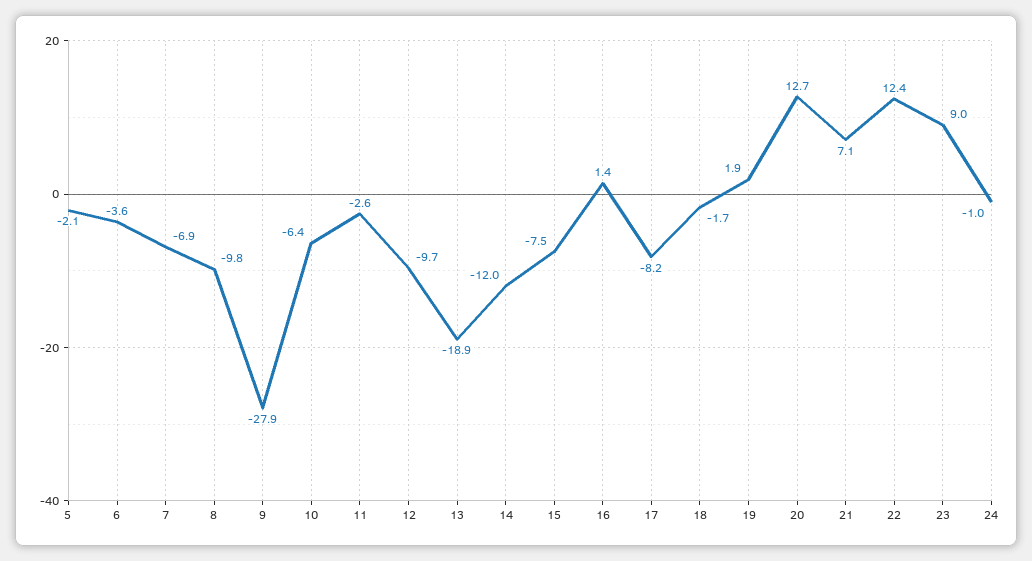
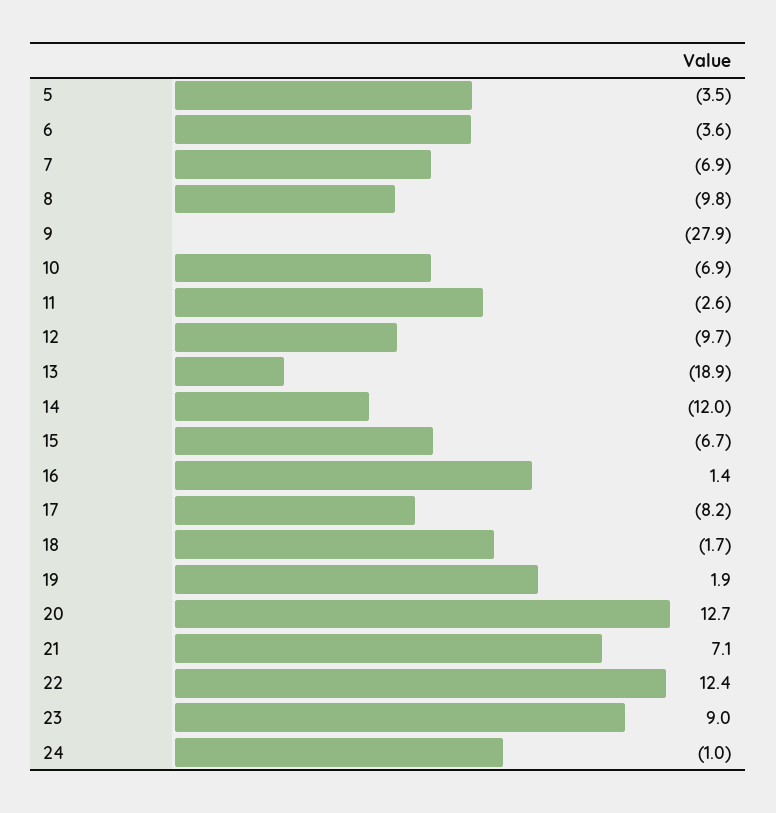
  {
-   "5": -2.1,
+   "5": -3.5,
    "6": -3.6,
    "7": -6.9,
    "8": -9.8,
    "9": -27.9,
-   "10": -6.4,
+   "10": -6.9,
    "11": -2.6,
    "12": -9.7,
    "13": -18.9,
    "14": -12,
-   "15": -7.5,
+   "15": -6.7,
    "16": 1.4,
    "17": -8.2,
    "18": -1.7,
    "19": 1.9,
    "20": 12.7,
    "21": 7.1,
    "22": 12.4,
    "23": 9,
    "24": -1
  }

